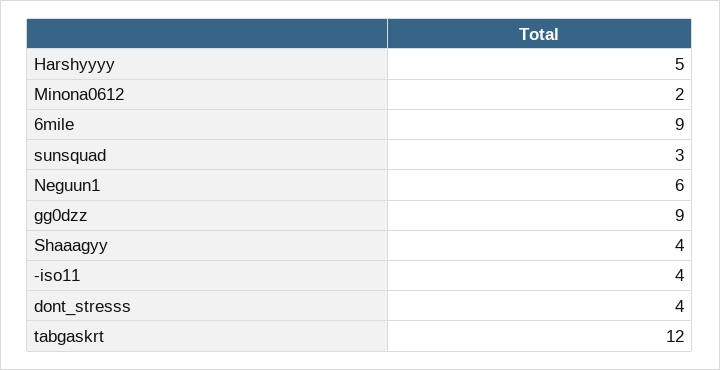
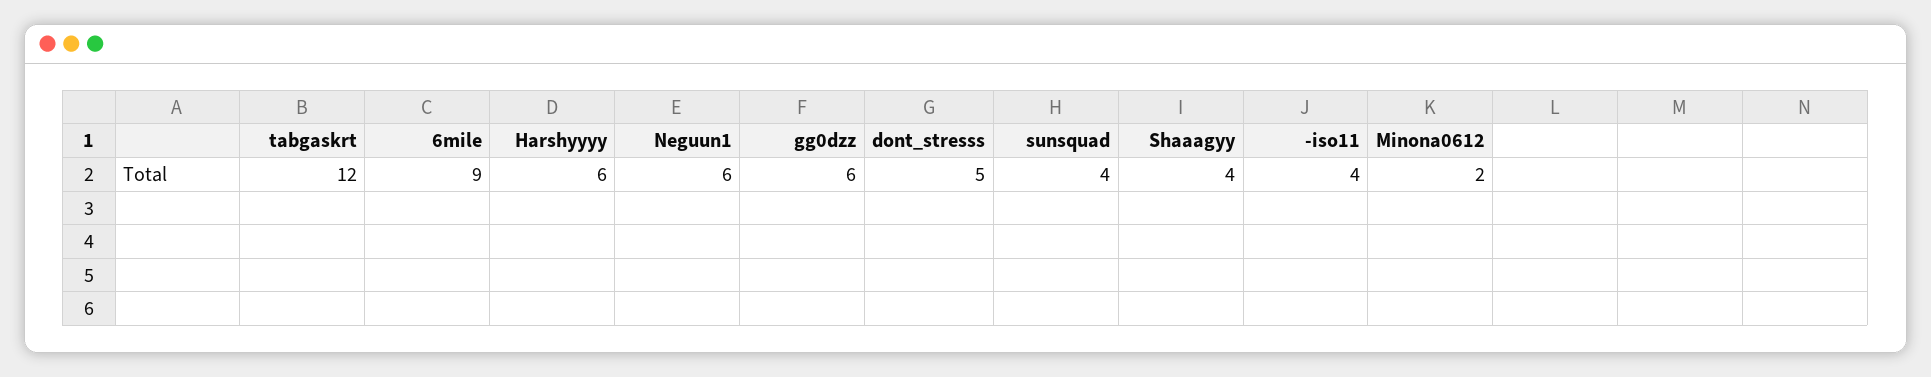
  {
-   "Harshyyyy": 5,
+   "Harshyyyy": 6,
    "Minona0612": 2,
    "6mile": 9,
-   "sunsquad": 3,
+   "sunsquad": 4,
    "Neguun1": 6,
-   "gg0dzz": 9,
+   "gg0dzz": 6,
    "Shaaagyy": 4,
    "-iso11": 4,
-   "dont_stresss": 4,
+   "dont_stresss": 5,
    "tabgaskrt": 12
  }

